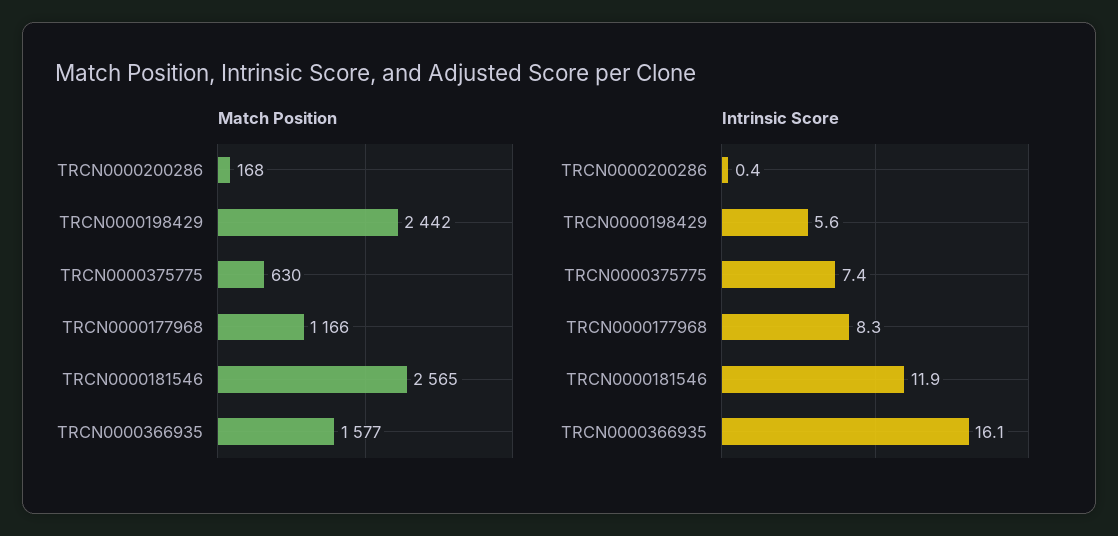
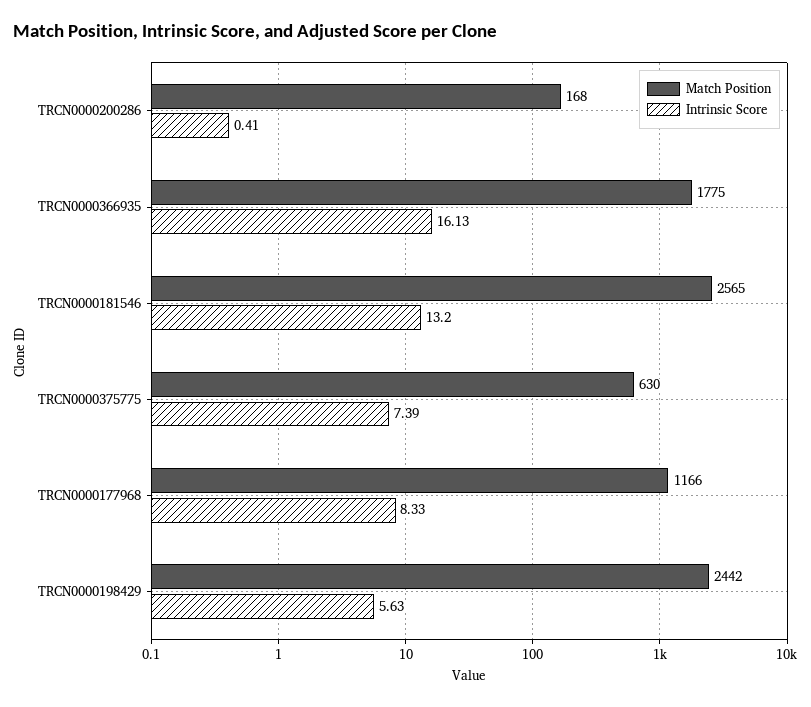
  {
    "Match Position": {
      "TRCN0000200286": 168,
      "TRCN0000198429": 2442,
      "TRCN0000375775": 630,
      "TRCN0000177968": 1166,
      "TRCN0000181546": 2565,
-     "TRCN0000366935": 1577
+     "TRCN0000366935": 1775
    },
    "Intrinsic Score": {
      "TRCN0000200286": 0.41,
      "TRCN0000198429": 5.63,
      "TRCN0000375775": 7.39,
      "TRCN0000177968": 8.33,
-     "TRCN0000181546": 11.9,
+     "TRCN0000181546": 13.2,
      "TRCN0000366935": 16.13
    }
  }

